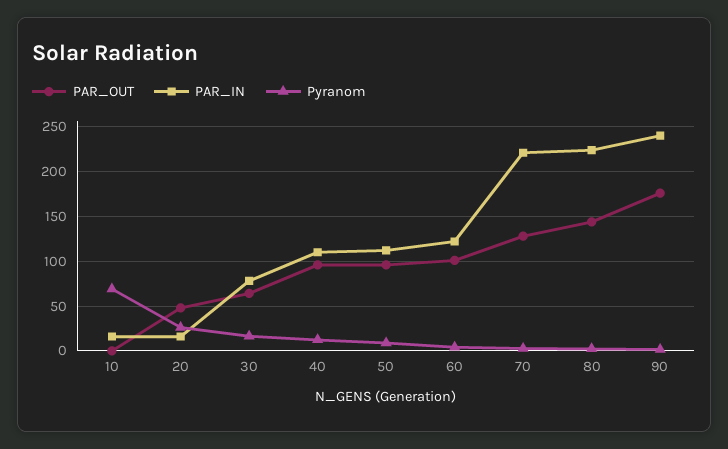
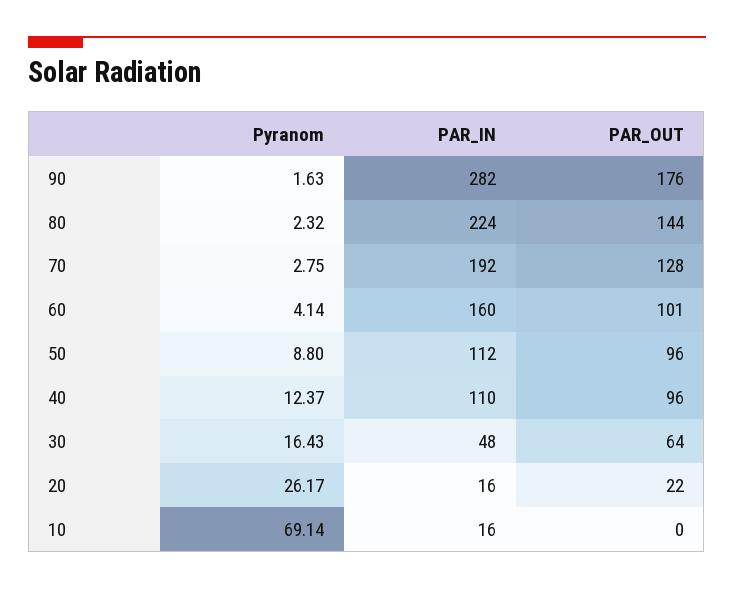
  {
    "PAR_OUT": {
      "10": 0,
-     "20": 50,
+     "20": 22,
      "30": 64,
      "40": 96,
      "50": 96,
      "60": 101,
      "70": 128,
      "80": 144,
      "90": 176
    },
    "PAR_IN": {
      "10": 16,
      "20": 16,
-     "30": 80,
+     "30": 48,
      "40": 110,
      "50": 112,
-     "60": 120,
+     "60": 160,
-     "70": 220,
+     "70": 192,
      "80": 224,
-     "90": 240
+     "90": 282
    },
    "Pyranom": {
      "10": 69.14,
      "20": 26.17,
      "30": 16.43,
      "40": 12.37,
      "50": 8.8,
      "60": 4.14,
      "70": 2.75,
      "80": 2.32,
      "90": 1.63
    }
  }

